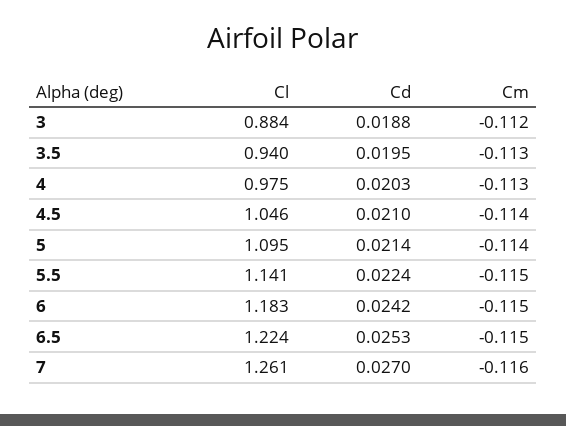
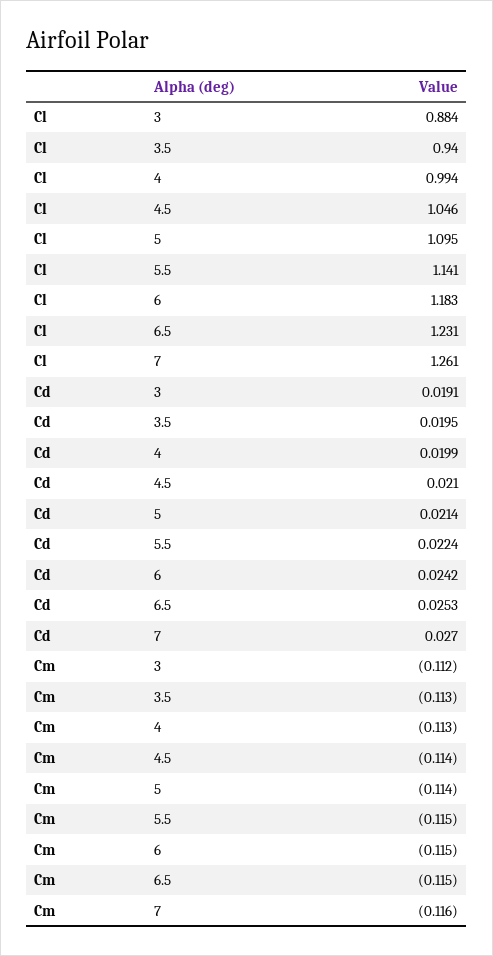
  {
    "Cl": {
      "3": 0.884,
      "3.5": 0.94,
-     "4": 0.975,
+     "4": 0.994,
      "4.5": 1.046,
      "5": 1.095,
      "5.5": 1.141,
      "6": 1.183,
-     "6.5": 1.224,
+     "6.5": 1.231,
      "7": 1.261
    },
    "Cd": {
-     "3": 0.0188,
+     "3": 0.0191,
      "3.5": 0.0195,
-     "4": 0.0203,
+     "4": 0.0199,
      "4.5": 0.021,
      "5": 0.0214,
      "5.5": 0.0224,
      "6": 0.0242,
      "6.5": 0.0253,
      "7": 0.027
    },
    "Cm": {
      "3": -0.112,
      "3.5": -0.113,
      "4": -0.113,
      "4.5": -0.114,
      "5": -0.114,
      "5.5": -0.115,
      "6": -0.115,
      "6.5": -0.115,
      "7": -0.116
    }
  }

